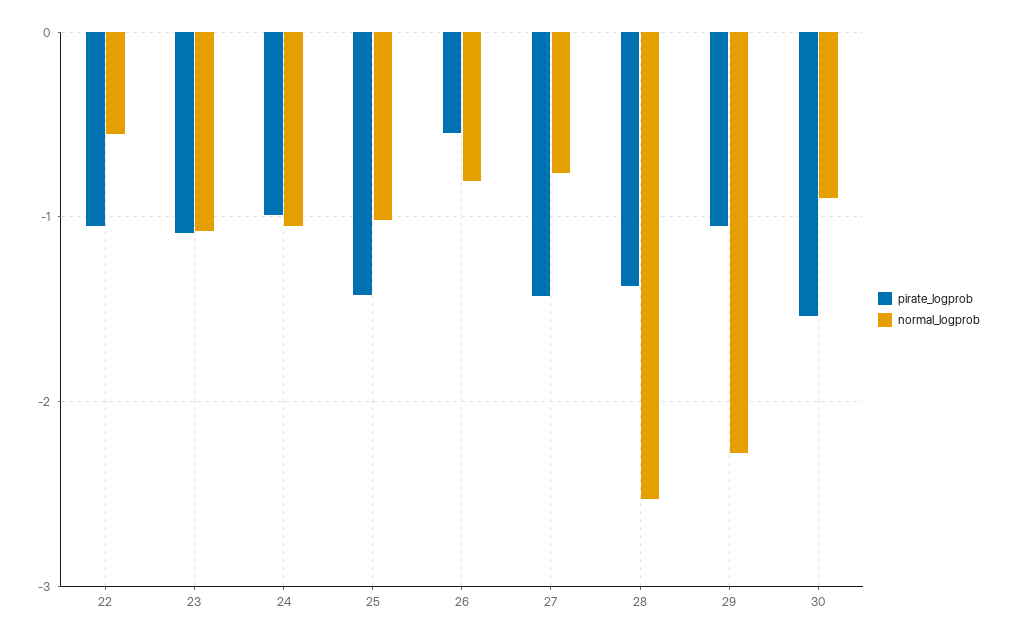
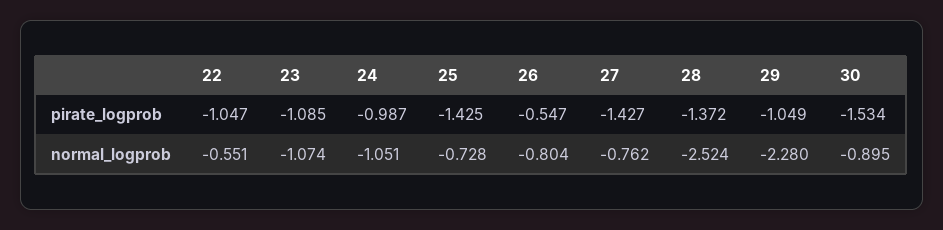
  {
    "pirate_logprob": {
      "22": -1.047,
      "23": -1.085,
      "24": -0.987,
      "25": -1.425,
      "26": -0.547,
      "27": -1.427,
      "28": -1.372,
      "29": -1.049,
      "30": -1.534
    },
    "normal_logprob": {
      "22": -0.551,
      "23": -1.074,
      "24": -1.051,
-     "25": -1,
+     "25": -0.728,
      "26": -0.804,
      "27": -0.762,
      "28": -2.524,
      "29": -2.28,
      "30": -0.895
    }
  }

